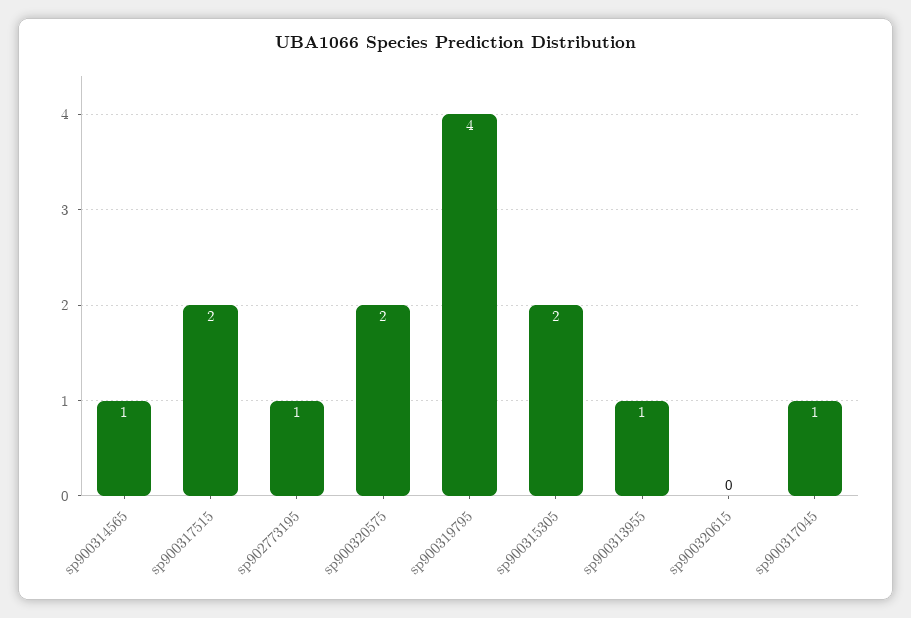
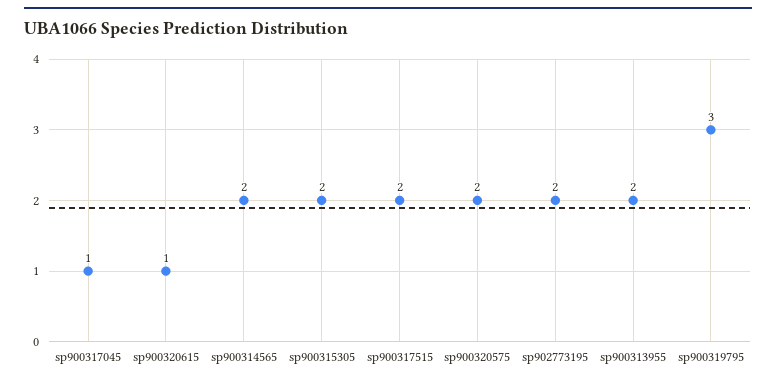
  {
-   "sp900314565": 1,
+   "sp900314565": 2,
    "sp900317515": 2,
-   "sp902773195": 1,
+   "sp902773195": 2,
    "sp900320575": 2,
-   "sp900319795": 4,
+   "sp900319795": 3,
    "sp900315305": 2,
-   "sp900313955": 1,
+   "sp900313955": 2,
-   "sp900320615": 0,
+   "sp900320615": 1,
    "sp900317045": 1
  }

